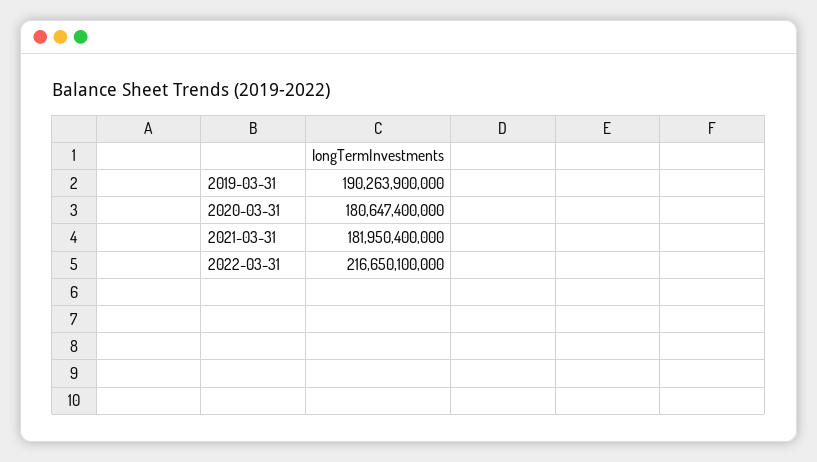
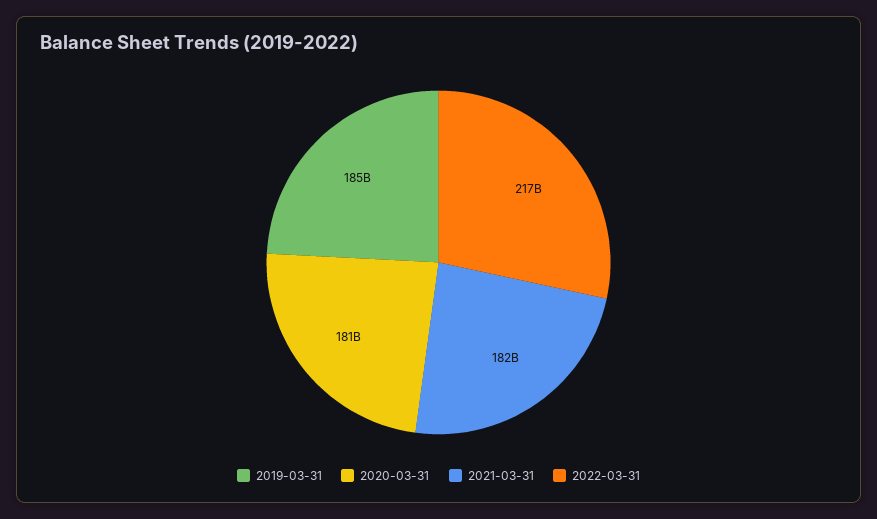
  {
-   "2019-03-31": 190263900000,
+   "2019-03-31": 185000000000,
    "2020-03-31": 180647400000,
    "2021-03-31": 181950400000,
    "2022-03-31": 216650100000
  }

